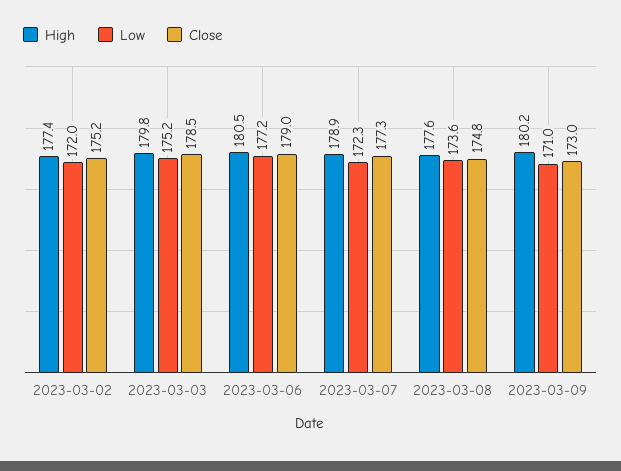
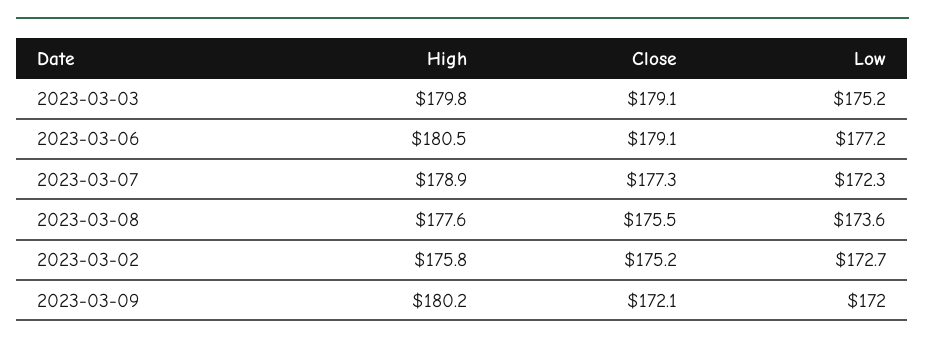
  {
    "High": {
-     "2023-03-02": 177.4,
+     "2023-03-02": 175.8,
      "2023-03-03": 179.8,
      "2023-03-06": 180.5,
      "2023-03-07": 178.9,
      "2023-03-08": 177.6,
      "2023-03-09": 180.2
    },
    "Low": {
-     "2023-03-02": 172,
+     "2023-03-02": 172.7,
      "2023-03-03": 175.2,
      "2023-03-06": 177.2,
      "2023-03-07": 172.3,
      "2023-03-08": 173.6,
-     "2023-03-09": 171
+     "2023-03-09": 172
    },
    "Close": {
      "2023-03-02": 175.2,
-     "2023-03-03": 178.5,
+     "2023-03-03": 179.1,
-     "2023-03-06": 179,
+     "2023-03-06": 179.1,
      "2023-03-07": 177.3,
-     "2023-03-08": 174.8,
+     "2023-03-08": 175.5,
-     "2023-03-09": 173
+     "2023-03-09": 172.1
    }
  }

